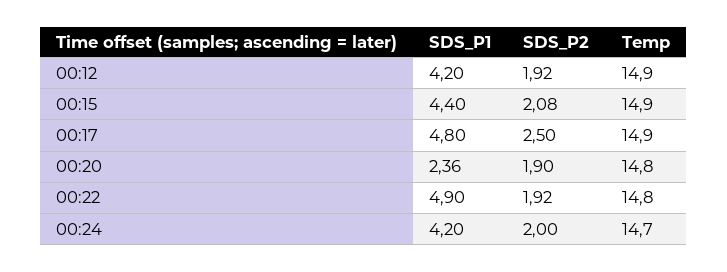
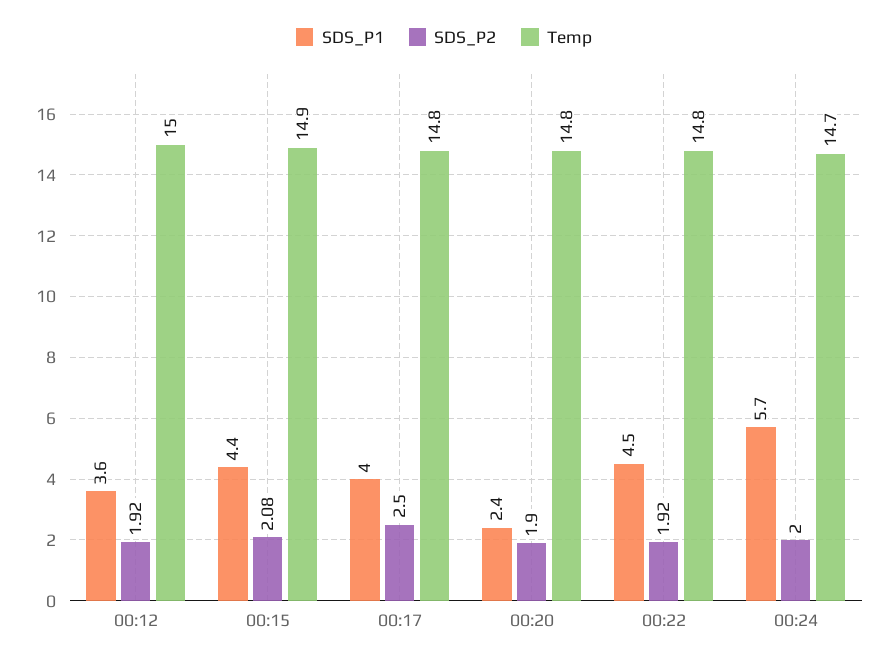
  {
    "SDS_P1": {
-     "00:12": 4.2,
+     "00:12": 3.6,
      "00:15": 4.4,
-     "00:17": 4.8,
+     "00:17": 4,
      "00:20": 2.36,
-     "00:22": 4.9,
+     "00:22": 4.5,
-     "00:24": 4.2
+     "00:24": 5.7
    },
    "SDS_P2": {
      "00:12": 1.92,
      "00:15": 2.08,
      "00:17": 2.5,
      "00:20": 1.9,
      "00:22": 1.92,
      "00:24": 2
    },
    "Temp": {
-     "00:12": 14.9,
+     "00:12": 15,
      "00:15": 14.9,
-     "00:17": 14.9,
+     "00:17": 14.8,
      "00:20": 14.8,
      "00:22": 14.8,
      "00:24": 14.7
    }
  }

